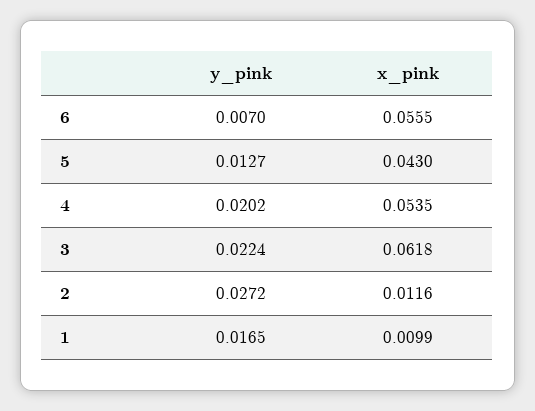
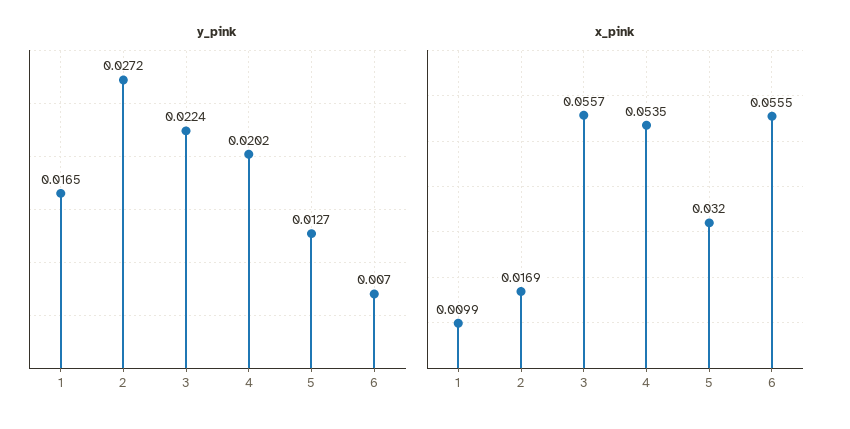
  {
    "y_pink": {
      "6": 0.007,
      "5": 0.0127,
      "4": 0.0202,
      "3": 0.0224,
      "2": 0.0272,
      "1": 0.0165
    },
    "x_pink": {
      "6": 0.0555,
-     "5": 0.043,
+     "5": 0.032,
      "4": 0.0535,
-     "3": 0.0618,
+     "3": 0.0557,
-     "2": 0.0116,
+     "2": 0.0169,
      "1": 0.0099
    }
  }

